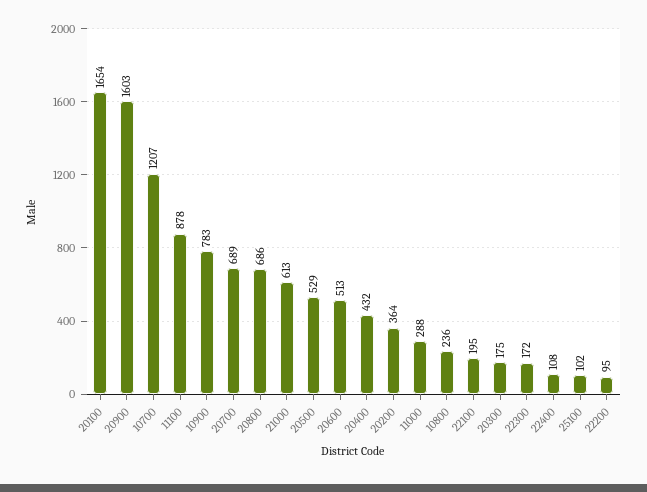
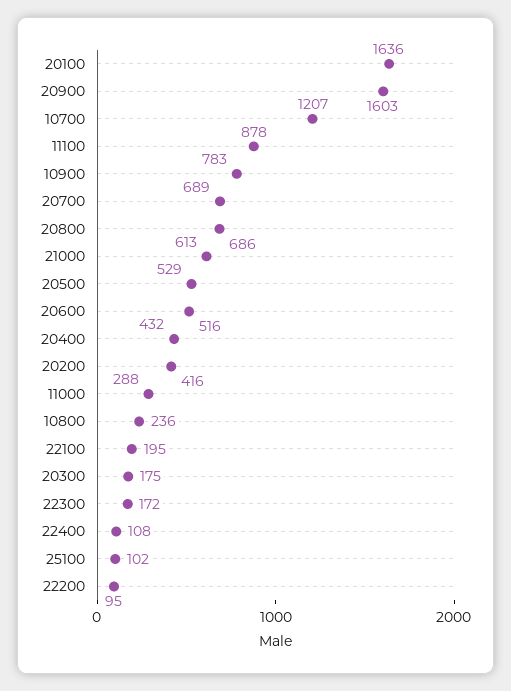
  {
-   "20100": 1654,
+   "20100": 1636,
    "20900": 1603,
    "10700": 1207,
    "11100": 878,
    "10900": 783,
    "20700": 689,
    "20800": 686,
    "21000": 613,
    "20500": 529,
-   "20600": 513,
+   "20600": 516,
    "20400": 432,
-   "20200": 364,
+   "20200": 416,
    "11000": 288,
    "10800": 236,
    "22100": 195,
    "20300": 175,
    "22300": 172,
    "22400": 108,
    "25100": 102,
    "22200": 95
  }

